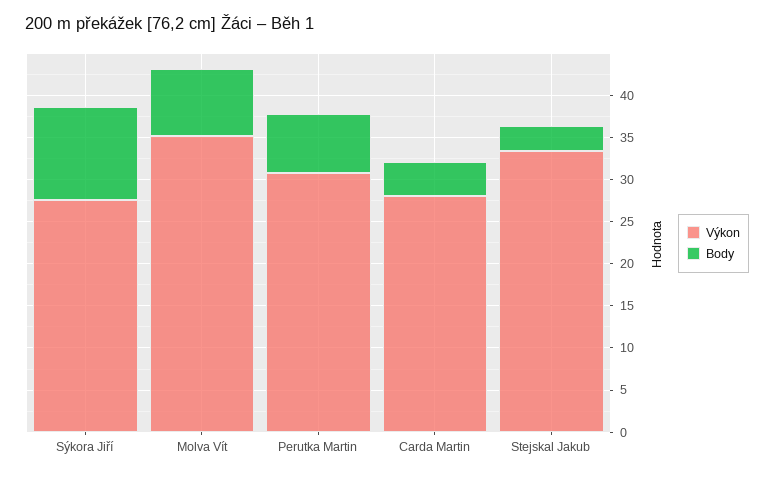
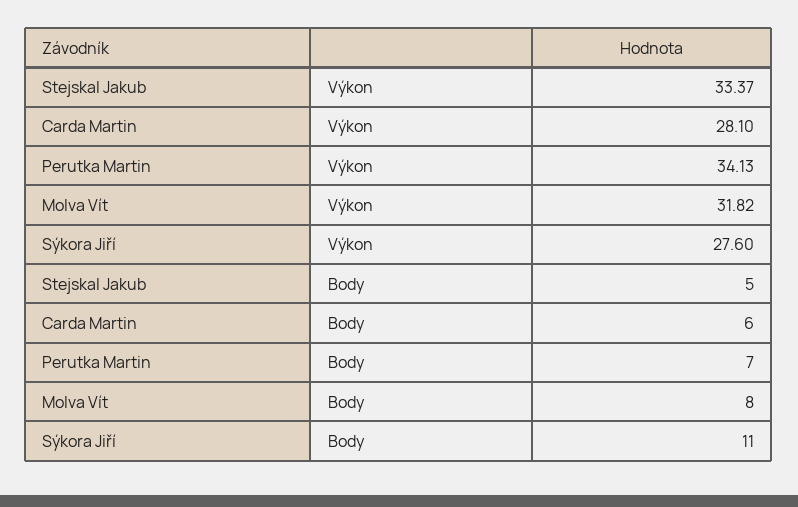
  {
    "Výkon": {
      "Sýkora Jiří": 27.6,
-     "Molva Vít": 35,
+     "Molva Vít": 31.82,
-     "Perutka Martin": 31,
+     "Perutka Martin": 34.13,
      "Carda Martin": 28.1,
      "Stejskal Jakub": 33.37
    },
    "Body": {
      "Sýkora Jiří": 11,
      "Molva Vít": 8,
      "Perutka Martin": 7,
-     "Carda Martin": 4,
+     "Carda Martin": 6,
-     "Stejskal Jakub": 3
+     "Stejskal Jakub": 5
    }
  }

